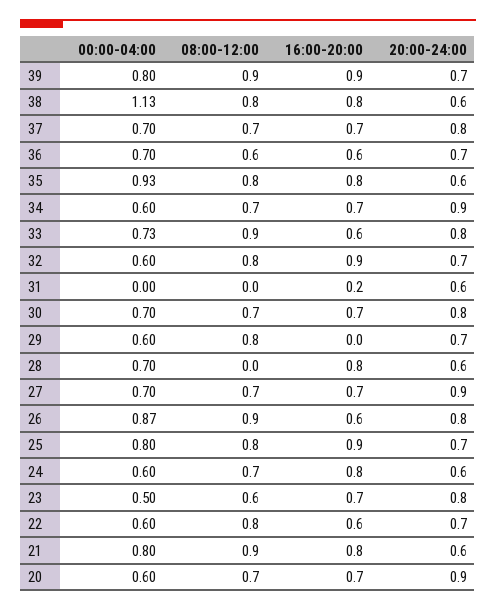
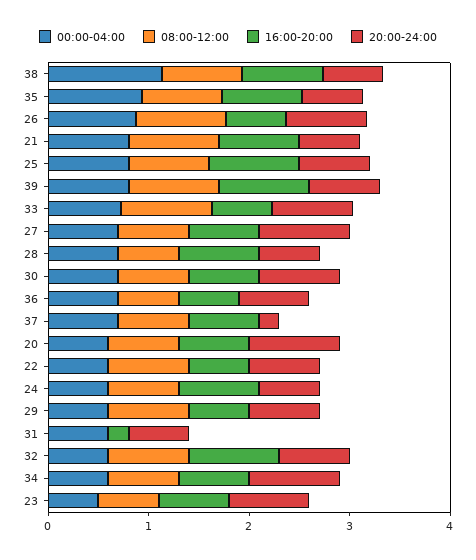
  {
    "00:00-04:00": {
      "39": 0.8,
      "38": 1.13,
      "37": 0.7,
      "36": 0.7,
      "35": 0.93,
      "34": 0.6,
      "33": 0.73,
      "32": 0.6,
-     "31": 0,
+     "31": 0.6,
      "30": 0.7,
      "29": 0.6,
      "28": 0.7,
      "27": 0.7,
      "26": 0.87,
      "25": 0.8,
      "24": 0.6,
      "23": 0.5,
      "22": 0.6,
      "21": 0.8,
      "20": 0.6
    },
    "08:00-12:00": {
      "39": 0.9,
      "38": 0.8,
      "37": 0.7,
      "36": 0.6,
      "35": 0.8,
      "34": 0.7,
      "33": 0.9,
      "32": 0.8,
      "31": 0,
      "30": 0.7,
      "29": 0.8,
-     "28": 0,
+     "28": 0.6,
      "27": 0.7,
      "26": 0.9,
      "25": 0.8,
      "24": 0.7,
      "23": 0.6,
      "22": 0.8,
      "21": 0.9,
      "20": 0.7
    },
    "16:00-20:00": {
      "39": 0.9,
      "38": 0.8,
      "37": 0.7,
      "36": 0.6,
      "35": 0.8,
      "34": 0.7,
      "33": 0.6,
      "32": 0.9,
      "31": 0.2,
      "30": 0.7,
-     "29": 0,
+     "29": 0.6,
      "28": 0.8,
      "27": 0.7,
      "26": 0.6,
      "25": 0.9,
      "24": 0.8,
      "23": 0.7,
      "22": 0.6,
      "21": 0.8,
      "20": 0.7
    },
    "20:00-24:00": {
      "39": 0.7,
      "38": 0.6,
-     "37": 0.8,
+     "37": 0.2,
      "36": 0.7,
      "35": 0.6,
      "34": 0.9,
      "33": 0.8,
      "32": 0.7,
      "31": 0.6,
      "30": 0.8,
      "29": 0.7,
      "28": 0.6,
      "27": 0.9,
      "26": 0.8,
      "25": 0.7,
      "24": 0.6,
      "23": 0.8,
      "22": 0.7,
      "21": 0.6,
      "20": 0.9
    }
  }

